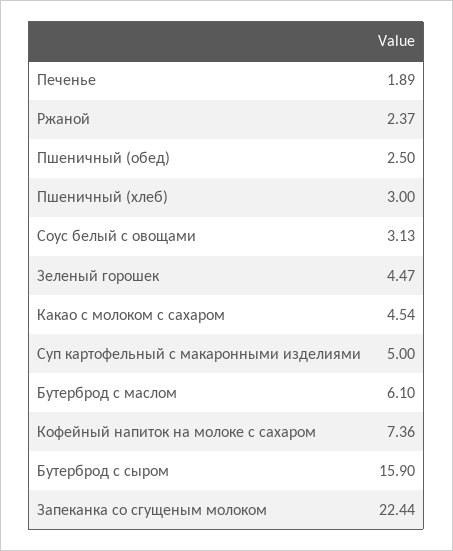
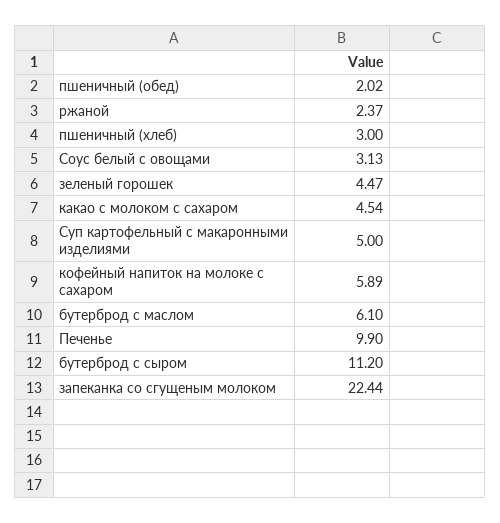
  {
-   "Печенье": 1.89,
+   "Печенье": 9.9,
    "Ржаной": 2.37,
-   "Пшеничный (обед)": 2.5,
+   "Пшеничный (обед)": 2.02,
    "Пшеничный (хлеб)": 3,
    "Соус белый с овощами": 3.13,
    "Зеленый горошек": 4.47,
    "Какао с молоком с сахаром": 4.54,
    "Суп картофельный с макаронными изделиями": 5,
    "Бутерброд с маслом": 6.1,
-   "Кофейный напиток на молоке с сахаром": 7.36,
+   "Кофейный напиток на молоке с сахаром": 5.89,
-   "Бутерброд с сыром": 15.9,
+   "Бутерброд с сыром": 11.2,
    "Запеканка со сгущеным молоком": 22.44
  }

